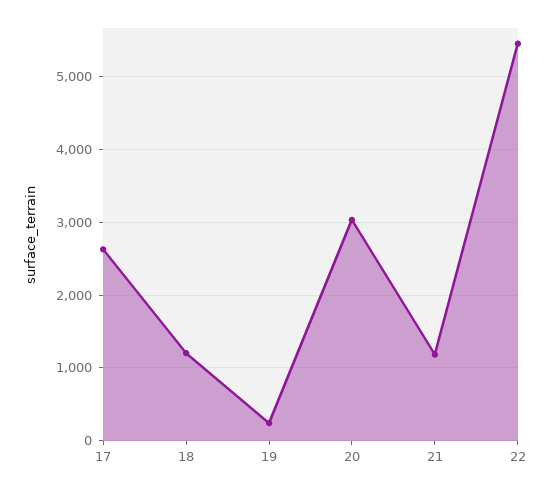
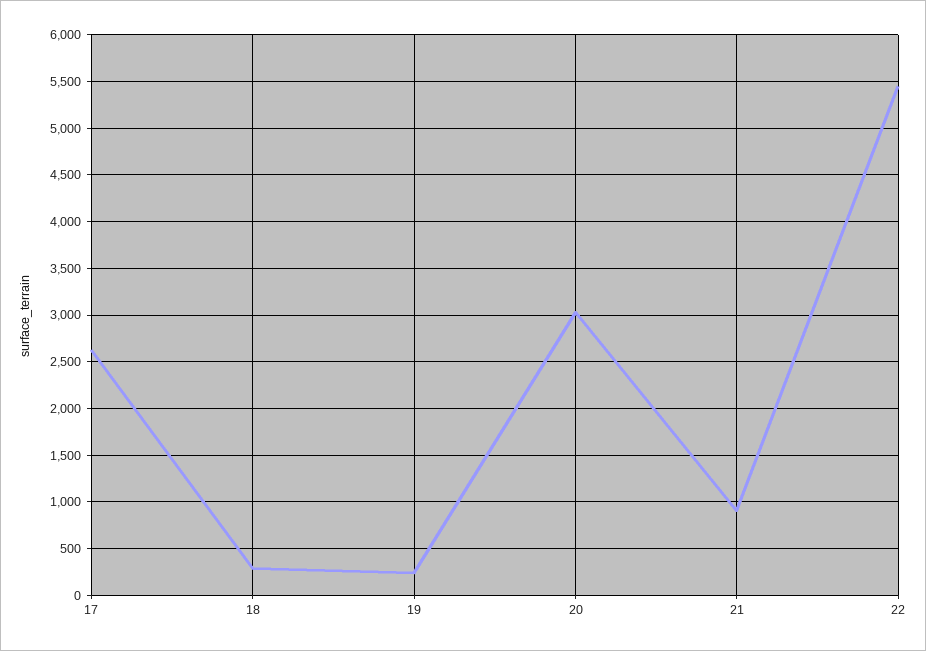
  {
    "17": 2600,
-   "18": 1200,
+   "18": 300,
    "19": 200,
    "20": 3000,
-   "21": 1200,
+   "21": 900,
    "22": 5500
  }

